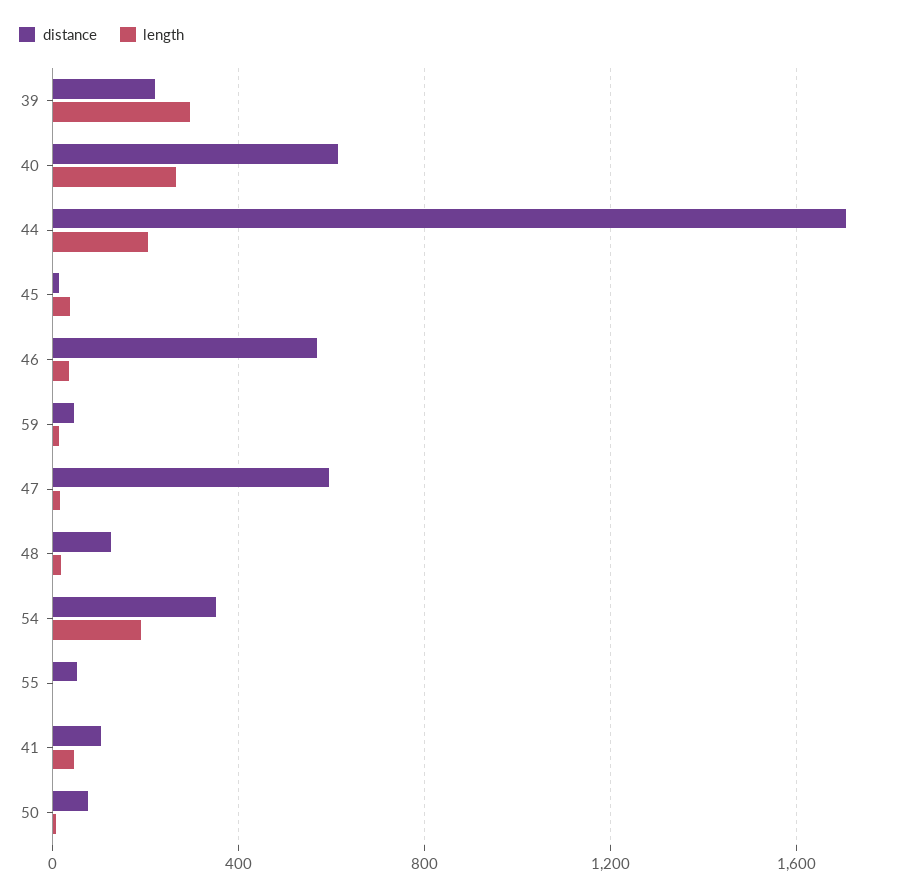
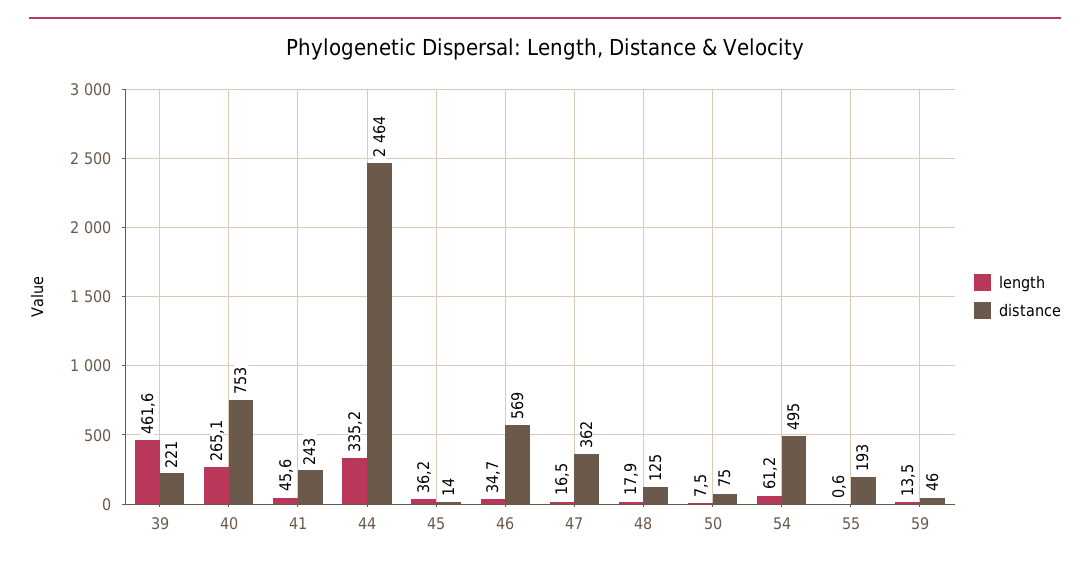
  {
    "distance": {
      "39": 221,
-     "40": 600,
+     "40": 753,
-     "44": 1700,
+     "44": 2464,
      "45": 14,
      "46": 569,
      "59": 46,
-     "47": 600,
+     "47": 362,
      "48": 125,
-     "54": 350,
+     "54": 495,
-     "55": 50,
+     "55": 193,
-     "41": 100,
+     "41": 243,
      "50": 75
    },
    "length": {
-     "39": 300,
+     "39": 461.6,
      "40": 265.1,
-     "44": 200,
+     "44": 335.2,
      "45": 36.2,
      "46": 34.7,
      "59": 13.5,
      "47": 16.5,
      "48": 17.9,
-     "54": 200,
+     "54": 61.2,
      "55": 0.6,
      "41": 45.6,
      "50": 7.5
    }
  }

